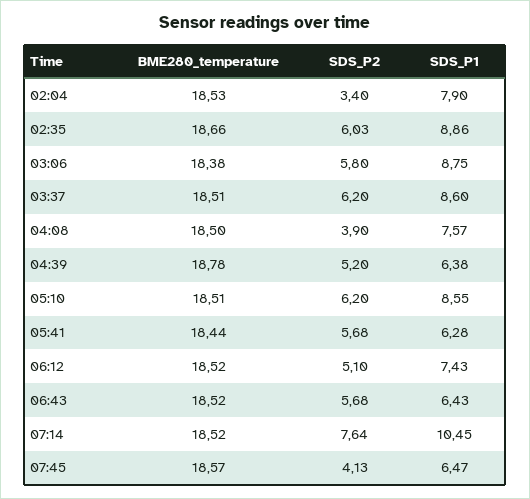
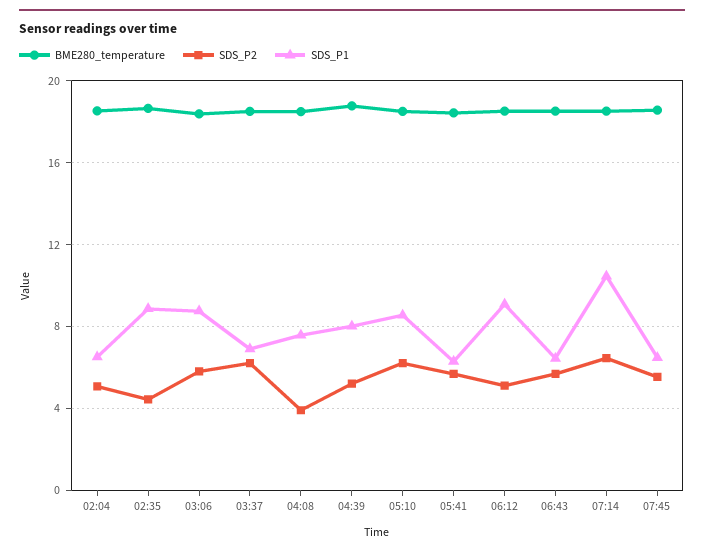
  {
    "BME280_temperature": {
      "02:04": 18.53,
      "02:35": 18.66,
      "03:06": 18.38,
      "03:37": 18.51,
      "04:08": 18.5,
      "04:39": 18.78,
      "05:10": 18.51,
      "05:41": 18.44,
      "06:12": 18.52,
      "06:43": 18.52,
      "07:14": 18.52,
      "07:45": 18.57
    },
    "SDS_P2": {
-     "02:04": 3.4,
+     "02:04": 5,
-     "02:35": 6.03,
+     "02:35": 4.5,
      "03:06": 5.8,
      "03:37": 6.2,
      "04:08": 3.9,
      "04:39": 5.2,
      "05:10": 6.2,
      "05:41": 5.68,
      "06:12": 5.1,
      "06:43": 5.68,
-     "07:14": 7.64,
+     "07:14": 6.5,
-     "07:45": 4.13
+     "07:45": 5.5
    },
    "SDS_P1": {
-     "02:04": 7.9,
+     "02:04": 6.5,
      "02:35": 8.86,
      "03:06": 8.75,
-     "03:37": 8.6,
+     "03:37": 7,
      "04:08": 7.57,
-     "04:39": 6.38,
+     "04:39": 8,
      "05:10": 8.55,
      "05:41": 6.28,
-     "06:12": 7.43,
+     "06:12": 9,
      "06:43": 6.43,
      "07:14": 10.45,
      "07:45": 6.47
    }
  }

